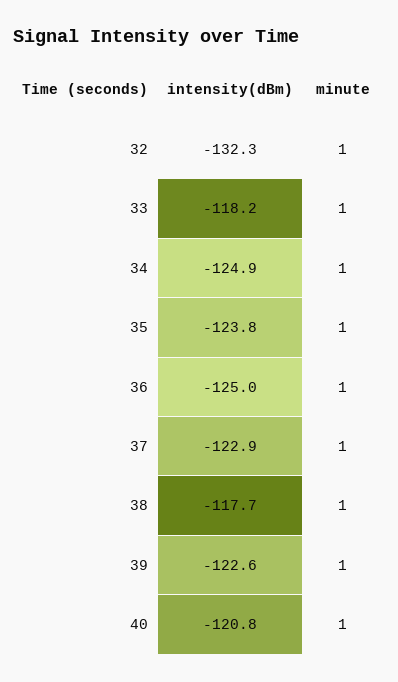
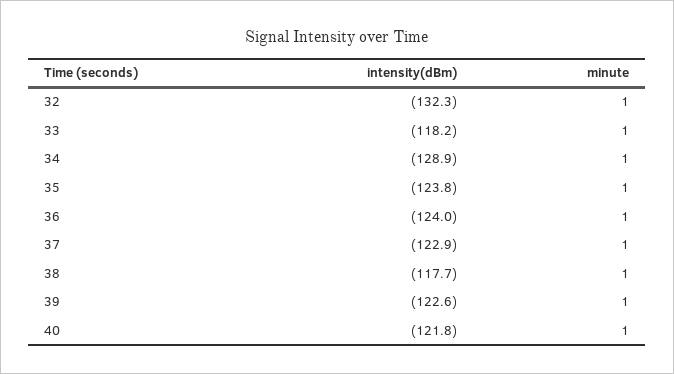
  {
    "intensity(dBm)": {
      "32": -132.3,
      "33": -118.2,
-     "34": -124.9,
+     "34": -128.9,
      "35": -123.8,
-     "36": -125,
+     "36": -124,
      "37": -122.9,
      "38": -117.7,
      "39": -122.6,
-     "40": -120.8
+     "40": -121.8
    },
    "minute": {
      "32": 1,
      "33": 1,
      "34": 1,
      "35": 1,
      "36": 1,
      "37": 1,
      "38": 1,
      "39": 1,
      "40": 1
    }
  }

